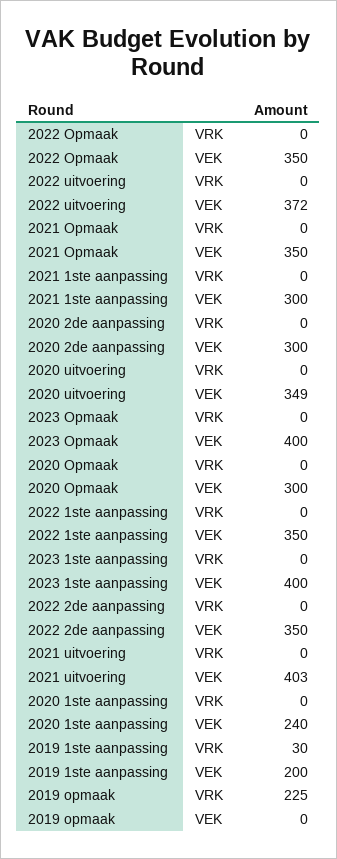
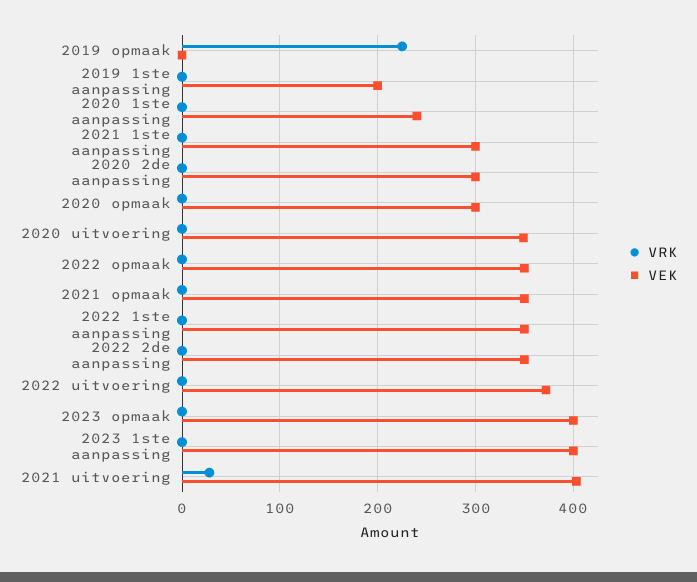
  {
    "VRK": {
      "2022 Opmaak": 0,
      "2022 uitvoering": 0,
      "2021 Opmaak": 0,
      "2021 1ste aanpassing": 0,
      "2020 2de aanpassing": 0,
      "2020 uitvoering": 0,
      "2023 Opmaak": 0,
      "2020 Opmaak": 0,
      "2022 1ste aanpassing": 0,
      "2023 1ste aanpassing": 0,
      "2022 2de aanpassing": 0,
-     "2021 uitvoering": 0,
+     "2021 uitvoering": 30,
      "2020 1ste aanpassing": 0,
-     "2019 1ste aanpassing": 30,
+     "2019 1ste aanpassing": 0,
      "2019 opmaak": 225
    },
    "VEK": {
      "2022 Opmaak": 350,
      "2022 uitvoering": 372,
      "2021 Opmaak": 350,
      "2021 1ste aanpassing": 300,
      "2020 2de aanpassing": 300,
      "2020 uitvoering": 349,
      "2023 Opmaak": 400,
      "2020 Opmaak": 300,
      "2022 1ste aanpassing": 350,
      "2023 1ste aanpassing": 400,
      "2022 2de aanpassing": 350,
      "2021 uitvoering": 403,
      "2020 1ste aanpassing": 240,
      "2019 1ste aanpassing": 200,
      "2019 opmaak": 0
    }
  }

